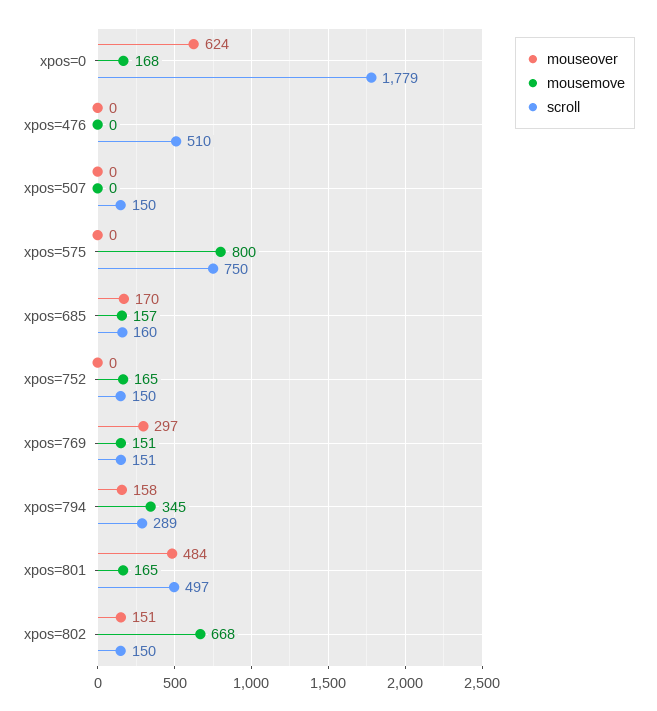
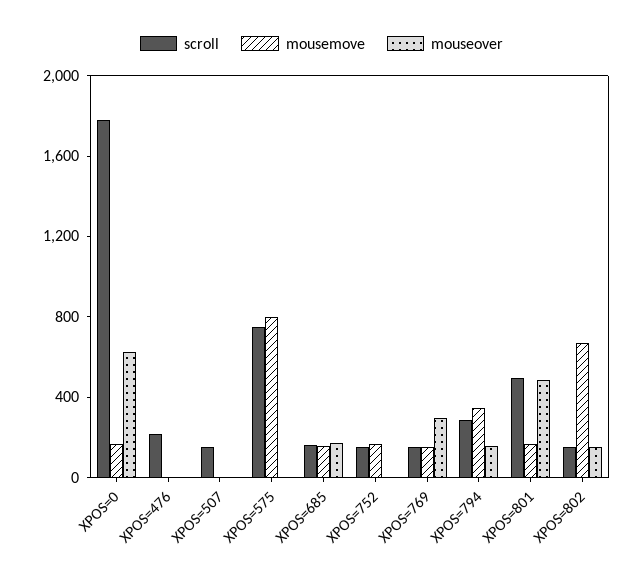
  {
    "mouseover": {
      "xpos=0": 624,
      "xpos=476": 0,
      "xpos=507": 0,
      "xpos=575": 0,
      "xpos=685": 170,
      "xpos=752": 0,
      "xpos=769": 297,
      "xpos=794": 158,
      "xpos=801": 484,
      "xpos=802": 151
    },
    "mousemove": {
      "xpos=0": 168,
      "xpos=476": 0,
      "xpos=507": 0,
      "xpos=575": 800,
      "xpos=685": 157,
      "xpos=752": 165,
      "xpos=769": 151,
      "xpos=794": 345,
      "xpos=801": 165,
      "xpos=802": 668
    },
    "scroll": {
      "xpos=0": 1779,
-     "xpos=476": 510,
+     "xpos=476": 200,
      "xpos=507": 150,
      "xpos=575": 750,
      "xpos=685": 160,
      "xpos=752": 150,
      "xpos=769": 151,
      "xpos=794": 289,
      "xpos=801": 497,
      "xpos=802": 150
    }
  }

